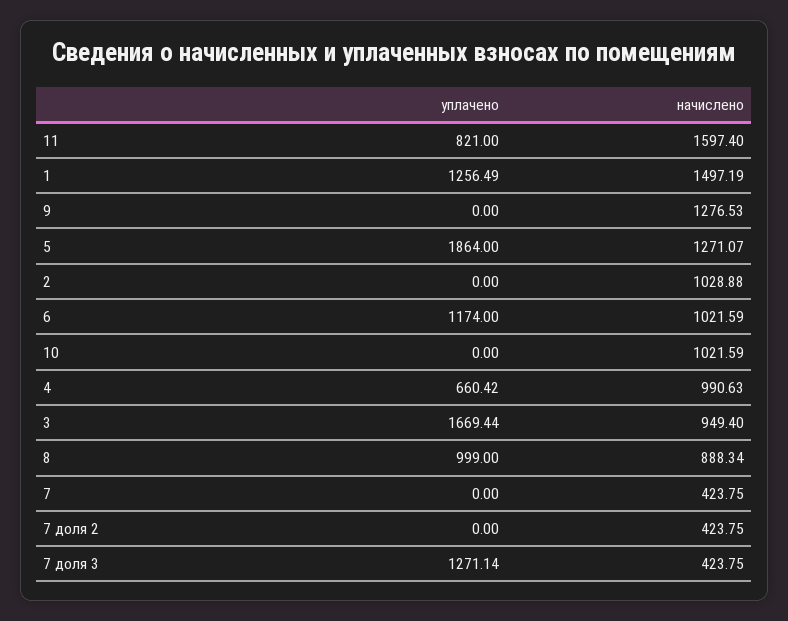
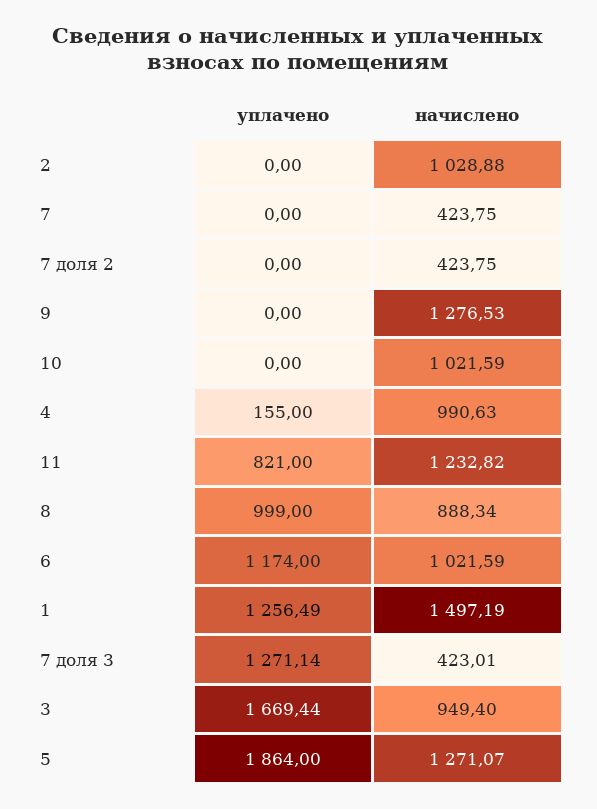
  {
    "уплачено": {
      "11": 821,
      "1": 1256.49,
      "9": 0,
      "5": 1864,
      "2": 0,
      "6": 1174,
      "10": 0,
-     "4": 660.42,
+     "4": 155,
      "3": 1669.44,
      "8": 999,
      "7": 0,
      "7 доля 2": 0,
      "7 доля 3": 1271.14
    },
    "начислено": {
-     "11": 1597.4,
+     "11": 1232.82,
      "1": 1497.19,
      "9": 1276.53,
      "5": 1271.07,
      "2": 1028.88,
      "6": 1021.59,
      "10": 1021.59,
      "4": 990.63,
      "3": 949.4,
      "8": 888.34,
      "7": 423.75,
      "7 доля 2": 423.75,
-     "7 доля 3": 423.75
+     "7 доля 3": 423.01
    }
  }

